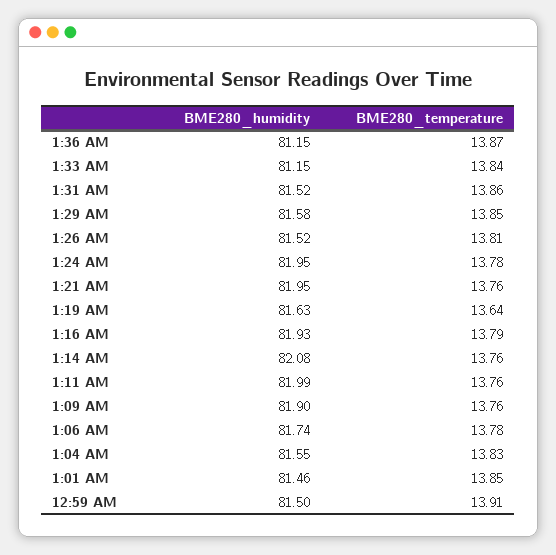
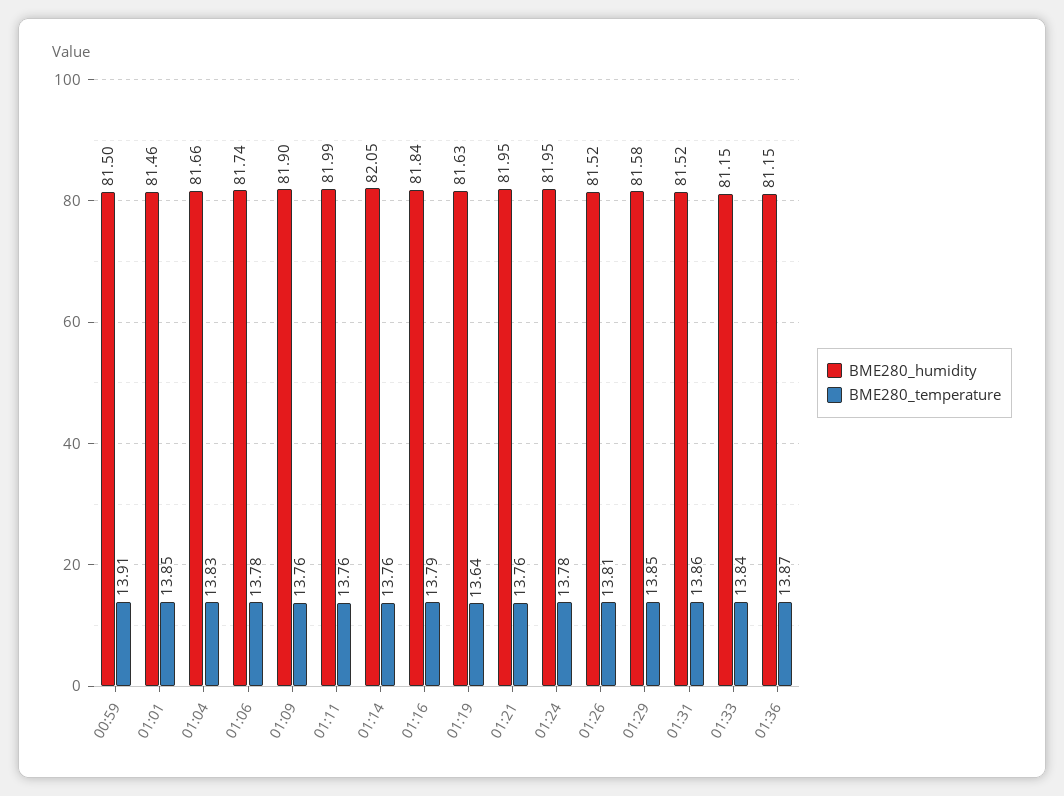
  {
    "BME280_humidity": {
      "1:36 AM": 81.15,
      "1:33 AM": 81.15,
      "1:31 AM": 81.52,
      "1:29 AM": 81.58,
      "1:26 AM": 81.52,
      "1:24 AM": 81.95,
      "1:21 AM": 81.95,
      "1:19 AM": 81.63,
-     "1:16 AM": 81.93,
+     "1:16 AM": 81.84,
-     "1:14 AM": 82.08,
+     "1:14 AM": 82.05,
      "1:11 AM": 81.99,
      "1:09 AM": 81.9,
      "1:06 AM": 81.74,
-     "1:04 AM": 81.55,
+     "1:04 AM": 81.66,
      "1:01 AM": 81.46,
      "12:59 AM": 81.5
    },
    "BME280_temperature": {
      "1:36 AM": 13.87,
      "1:33 AM": 13.84,
      "1:31 AM": 13.86,
      "1:29 AM": 13.85,
      "1:26 AM": 13.81,
      "1:24 AM": 13.78,
      "1:21 AM": 13.76,
      "1:19 AM": 13.64,
      "1:16 AM": 13.79,
      "1:14 AM": 13.76,
      "1:11 AM": 13.76,
      "1:09 AM": 13.76,
      "1:06 AM": 13.78,
      "1:04 AM": 13.83,
      "1:01 AM": 13.85,
      "12:59 AM": 13.91
    }
  }

